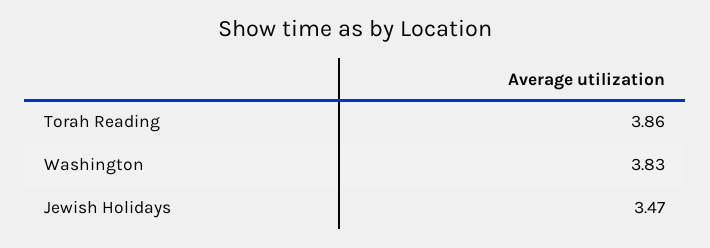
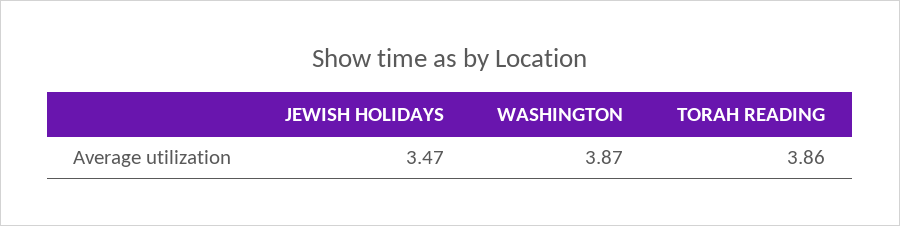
  {
    "Torah Reading": 3.86,
-   "Washington": 3.83,
+   "Washington": 3.87,
    "Jewish Holidays": 3.47
  }

